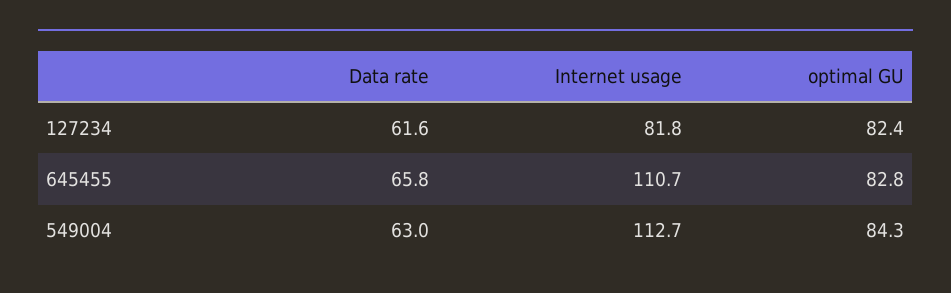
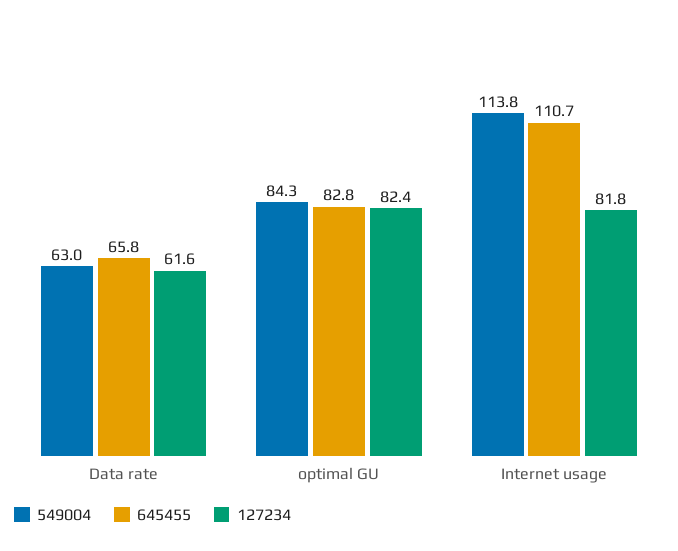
  {
    "127234": {
      "Data rate": 61.6,
      "Internet usage": 81.8,
      "optimal GU": 82.4
    },
    "645455": {
      "Data rate": 65.8,
      "Internet usage": 110.7,
      "optimal GU": 82.8
    },
    "549004": {
      "Data rate": 63,
-     "Internet usage": 112.7,
+     "Internet usage": 113.8,
      "optimal GU": 84.3
    }
  }

